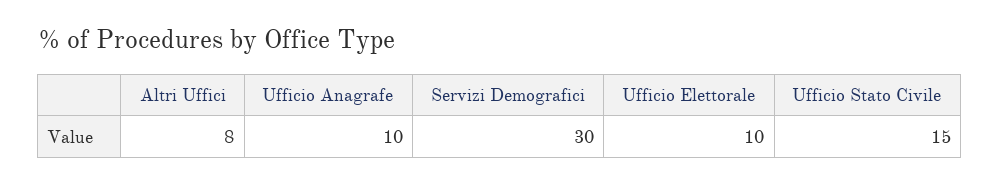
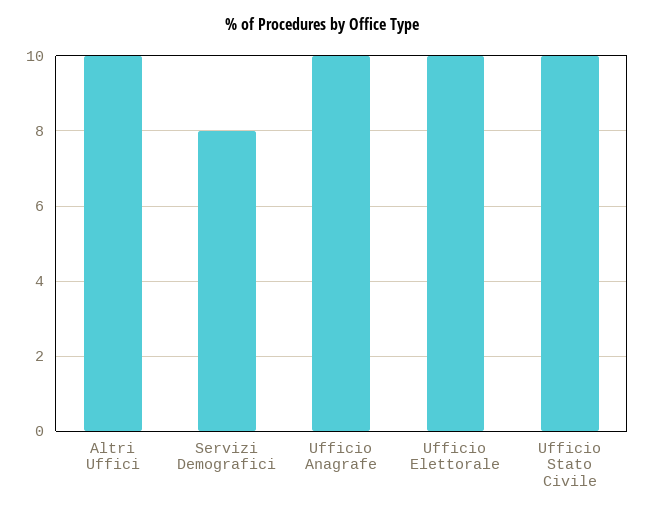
  {
-   "Altri Uffici": 8,
+   "Altri Uffici": 10,
    "Ufficio Anagrafe": 10,
-   "Servizi Demografici": 30,
+   "Servizi Demografici": 8,
    "Ufficio Elettorale": 10,
-   "Ufficio Stato Civile": 15
+   "Ufficio Stato Civile": 10
  }

